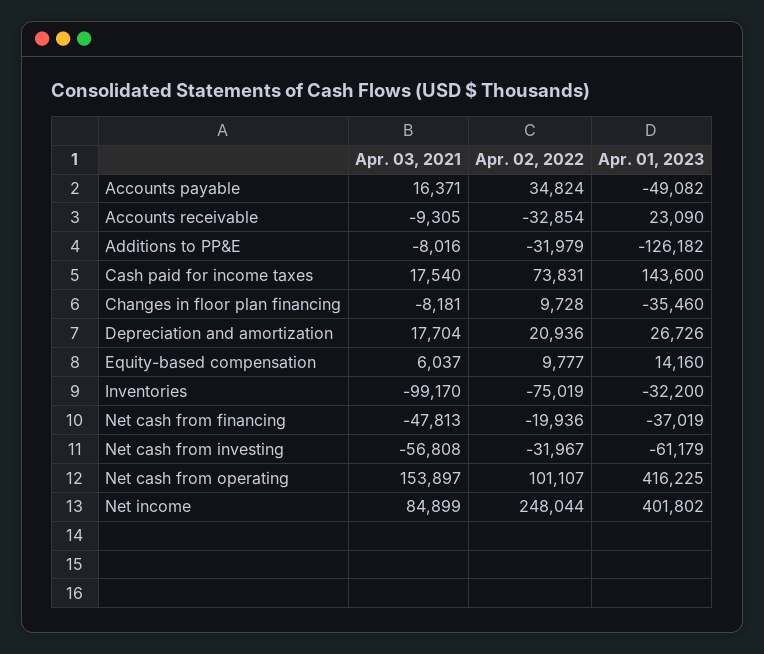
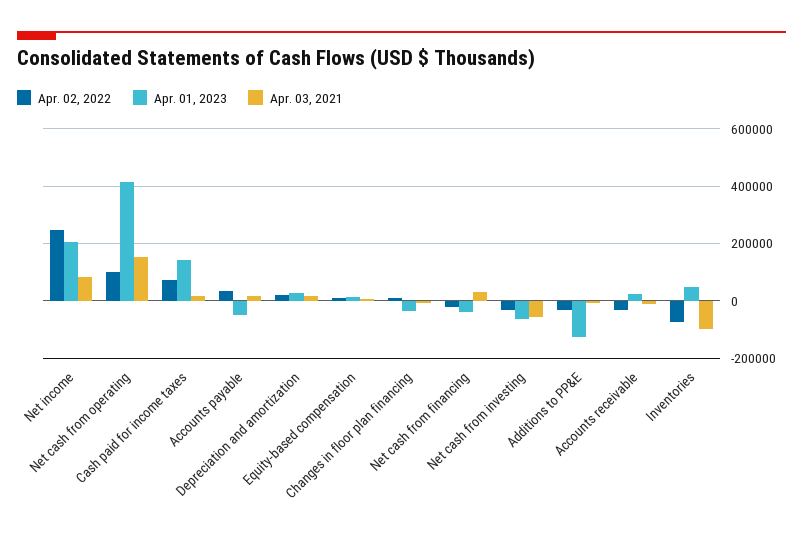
  {
    "Apr. 03, 2021": {
      "Accounts payable": 16371,
      "Accounts receivable": -9305,
      "Additions to PP&E": -8016,
      "Cash paid for income taxes": 17540,
      "Changes in floor plan financing": -8181,
      "Depreciation and amortization": 17704,
      "Equity-based compensation": 6037,
      "Inventories": -99170,
-     "Net cash from financing": -47813,
+     "Net cash from financing": 25000,
      "Net cash from investing": -56808,
      "Net cash from operating": 153897,
      "Net income": 84899
    },
    "Apr. 02, 2022": {
      "Accounts payable": 34824,
      "Accounts receivable": -32854,
      "Additions to PP&E": -31979,
      "Cash paid for income taxes": 73831,
      "Changes in floor plan financing": 9728,
      "Depreciation and amortization": 20936,
      "Equity-based compensation": 9777,
      "Inventories": -75019,
      "Net cash from financing": -19936,
      "Net cash from investing": -31967,
      "Net cash from operating": 101107,
      "Net income": 248044
    },
    "Apr. 01, 2023": {
      "Accounts payable": -49082,
      "Accounts receivable": 23090,
      "Additions to PP&E": -126182,
      "Cash paid for income taxes": 143600,
      "Changes in floor plan financing": -35460,
      "Depreciation and amortization": 26726,
      "Equity-based compensation": 14160,
-     "Inventories": -32200,
+     "Inventories": 50000,
      "Net cash from financing": -37019,
      "Net cash from investing": -61179,
      "Net cash from operating": 416225,
-     "Net income": 401802
+     "Net income": 200000
    }
  }

